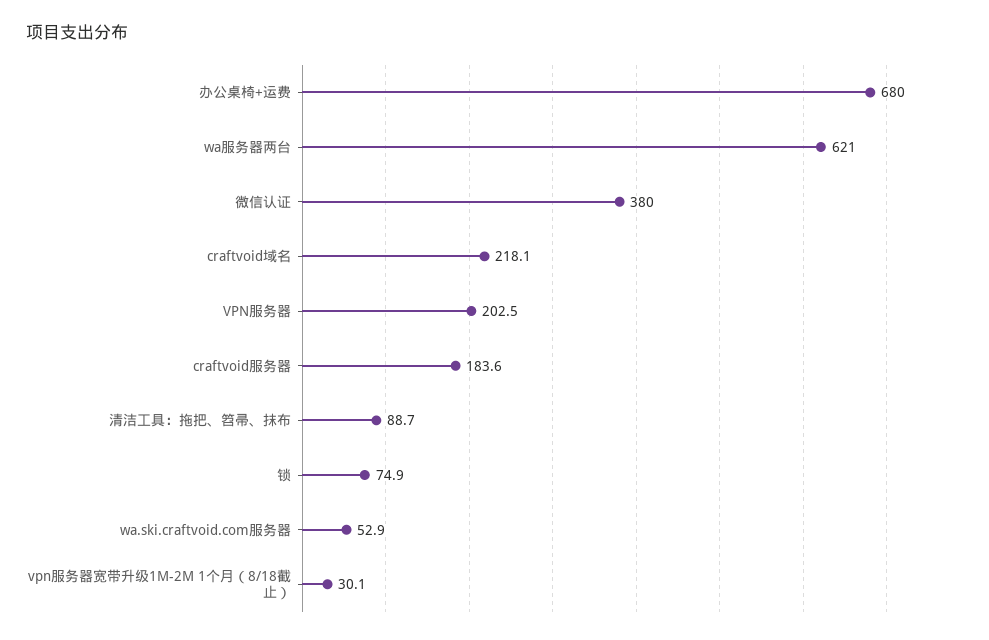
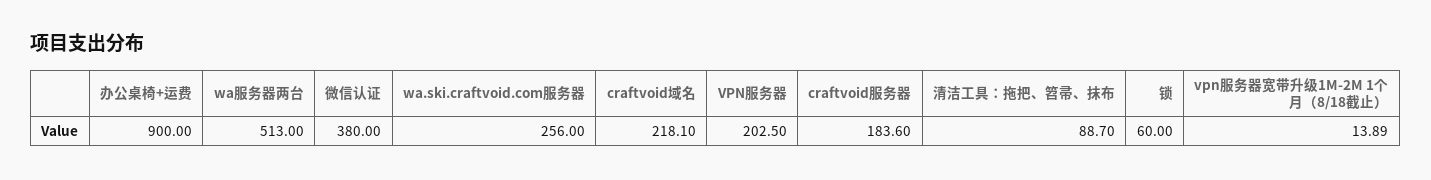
  {
-   "办公桌椅+运费": 680,
+   "办公桌椅+运费": 900,
-   "wa服务器两台": 621,
+   "wa服务器两台": 513,
    "微信认证": 380,
    "craftvoid域名": 218.1,
    "VPN服务器": 202.5,
    "craftvoid服务器": 183.6,
    "清洁工具：拖把、笤帚、抹布": 88.7,
-   "锁": 74.9,
+   "锁": 60,
-   "wa.ski.craftvoid.com服务器": 52.9,
+   "wa.ski.craftvoid.com服务器": 256,
-   "vpn服务器宽带升级1M-2M 1个月（8/18截止）": 30.1
+   "vpn服务器宽带升级1M-2M 1个月（8/18截止）": 13.89
  }

